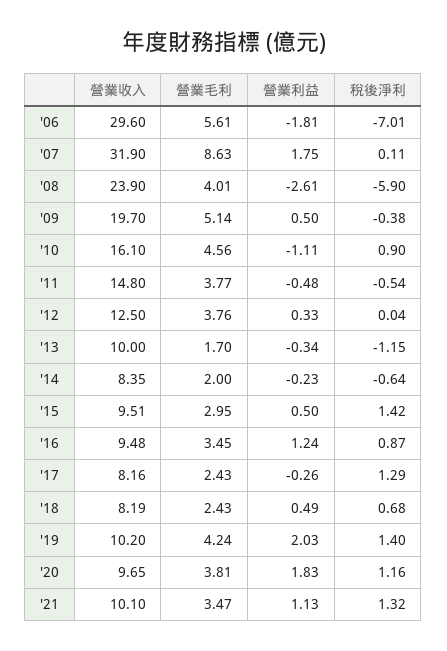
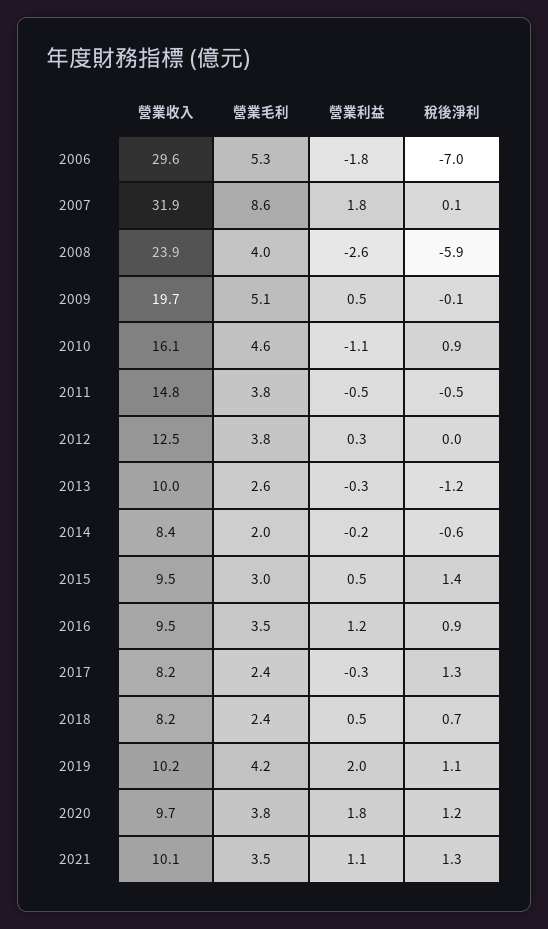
  {
    "營業收入": {
      "'06": 29.6,
      "'07": 31.9,
      "'08": 23.9,
      "'09": 19.7,
      "'10": 16.1,
      "'11": 14.8,
      "'12": 12.5,
      "'13": 10,
      "'14": 8.35,
      "'15": 9.51,
      "'16": 9.48,
      "'17": 8.16,
      "'18": 8.19,
      "'19": 10.2,
      "'20": 9.65,
      "'21": 10.1
    },
    "營業毛利": {
-     "'06": 5.61,
+     "'06": 5.3,
      "'07": 8.63,
      "'08": 4.01,
      "'09": 5.14,
      "'10": 4.56,
      "'11": 3.77,
      "'12": 3.76,
-     "'13": 1.7,
+     "'13": 2.6,
      "'14": 2,
      "'15": 2.95,
      "'16": 3.45,
      "'17": 2.43,
      "'18": 2.43,
      "'19": 4.24,
      "'20": 3.81,
      "'21": 3.47
    },
    "營業利益": {
      "'06": -1.81,
      "'07": 1.75,
      "'08": -2.61,
      "'09": 0.5,
      "'10": -1.11,
      "'11": -0.48,
      "'12": 0.33,
      "'13": -0.34,
      "'14": -0.23,
      "'15": 0.5,
      "'16": 1.24,
      "'17": -0.26,
      "'18": 0.49,
      "'19": 2.03,
      "'20": 1.83,
      "'21": 1.13
    },
    "稅後淨利": {
      "'06": -7.01,
      "'07": 0.11,
      "'08": -5.9,
-     "'09": -0.38,
+     "'09": -0.1,
      "'10": 0.9,
      "'11": -0.54,
      "'12": 0.04,
      "'13": -1.15,
      "'14": -0.64,
      "'15": 1.42,
      "'16": 0.87,
      "'17": 1.29,
      "'18": 0.68,
-     "'19": 1.4,
+     "'19": 1.1,
      "'20": 1.16,
      "'21": 1.32
    }
  }

